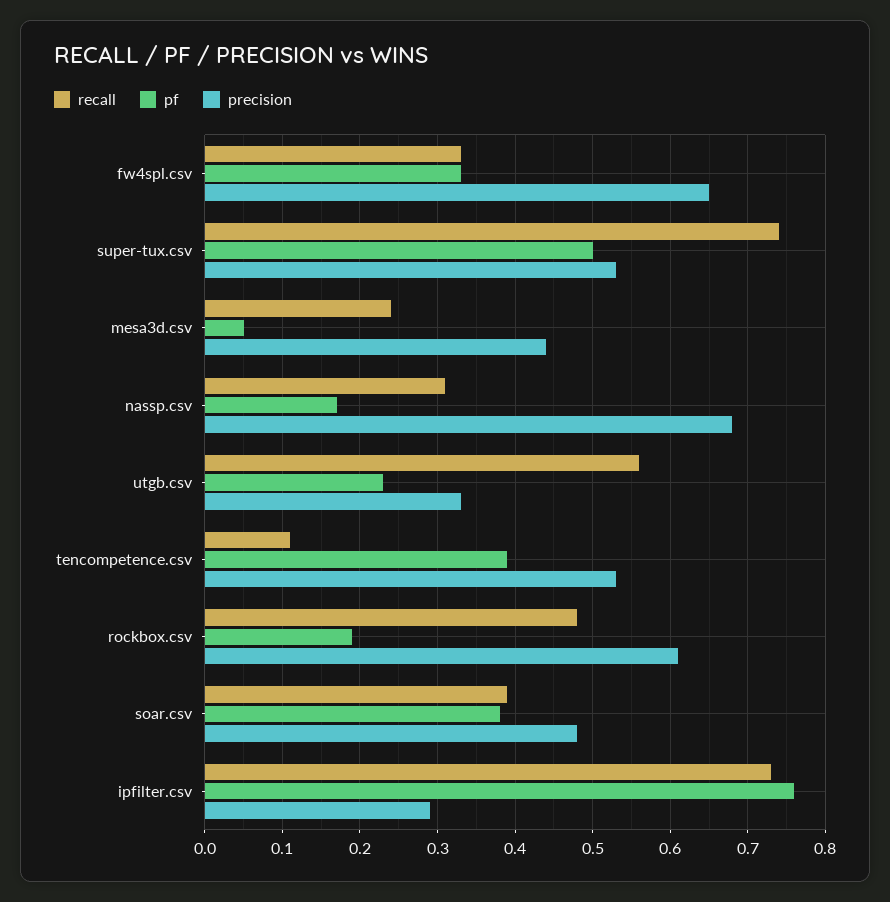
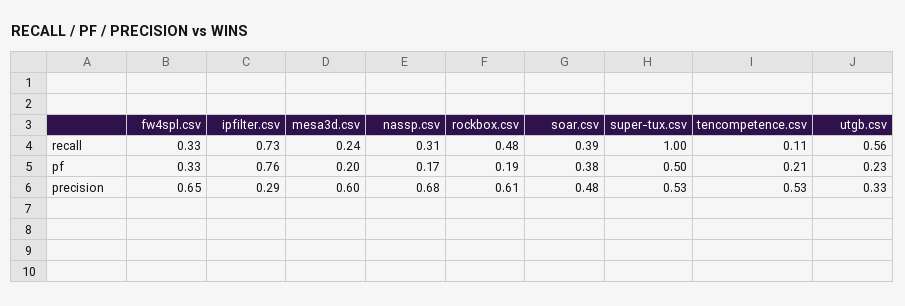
  {
    "recall": {
      "fw4spl.csv": 0.33,
-     "super-tux.csv": 0.74,
+     "super-tux.csv": 1,
      "mesa3d.csv": 0.24,
      "nassp.csv": 0.31,
      "utgb.csv": 0.56,
      "tencompetence.csv": 0.11,
      "rockbox.csv": 0.48,
      "soar.csv": 0.39,
      "ipfilter.csv": 0.73
    },
    "pf": {
      "fw4spl.csv": 0.33,
      "super-tux.csv": 0.5,
-     "mesa3d.csv": 0.05,
+     "mesa3d.csv": 0.2,
      "nassp.csv": 0.17,
      "utgb.csv": 0.23,
-     "tencompetence.csv": 0.39,
+     "tencompetence.csv": 0.21,
      "rockbox.csv": 0.19,
      "soar.csv": 0.38,
      "ipfilter.csv": 0.76
    },
    "precision": {
      "fw4spl.csv": 0.65,
      "super-tux.csv": 0.53,
-     "mesa3d.csv": 0.44,
+     "mesa3d.csv": 0.6,
      "nassp.csv": 0.68,
      "utgb.csv": 0.33,
      "tencompetence.csv": 0.53,
      "rockbox.csv": 0.61,
      "soar.csv": 0.48,
      "ipfilter.csv": 0.29
    }
  }

